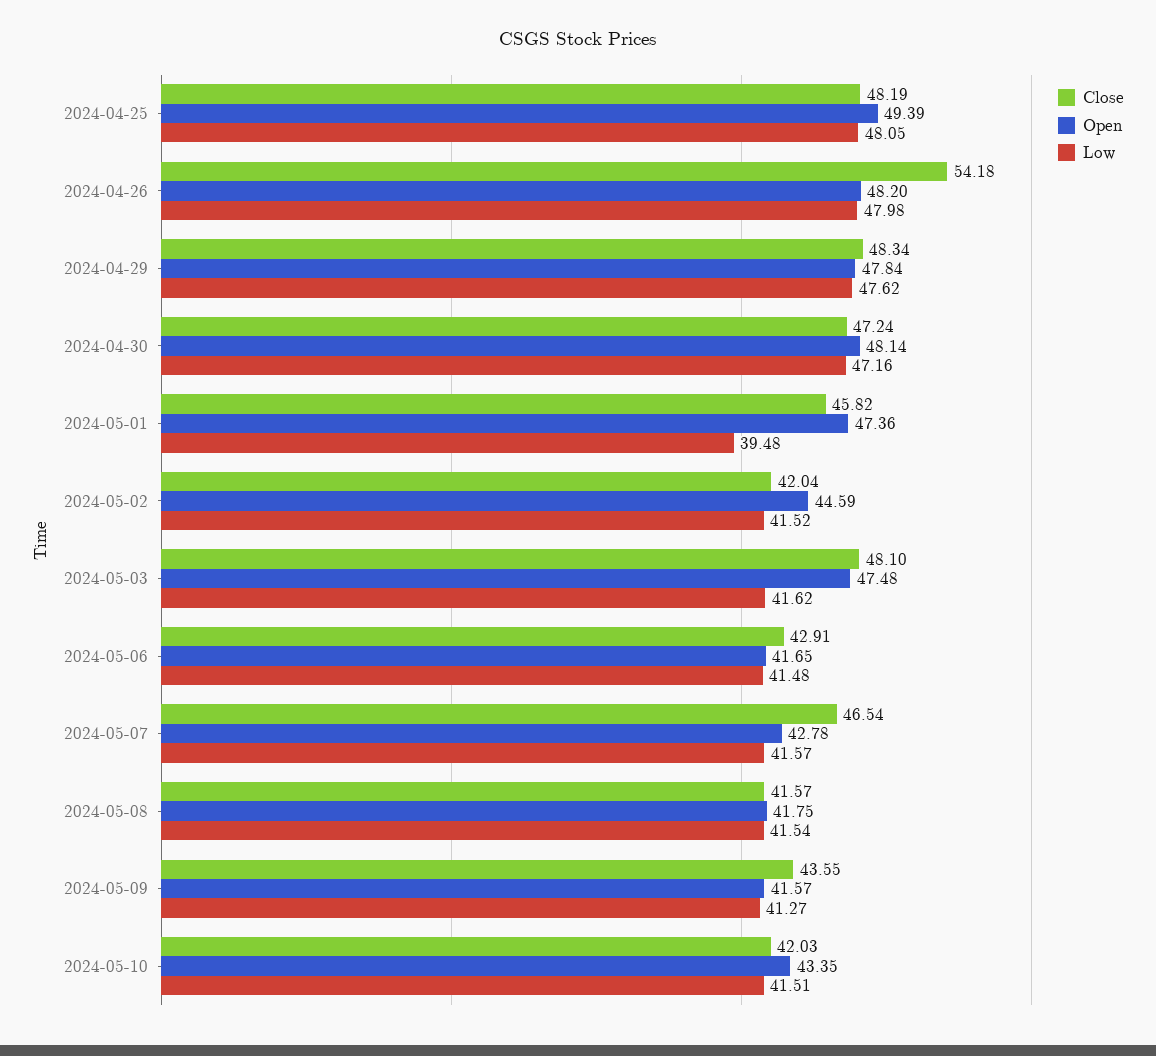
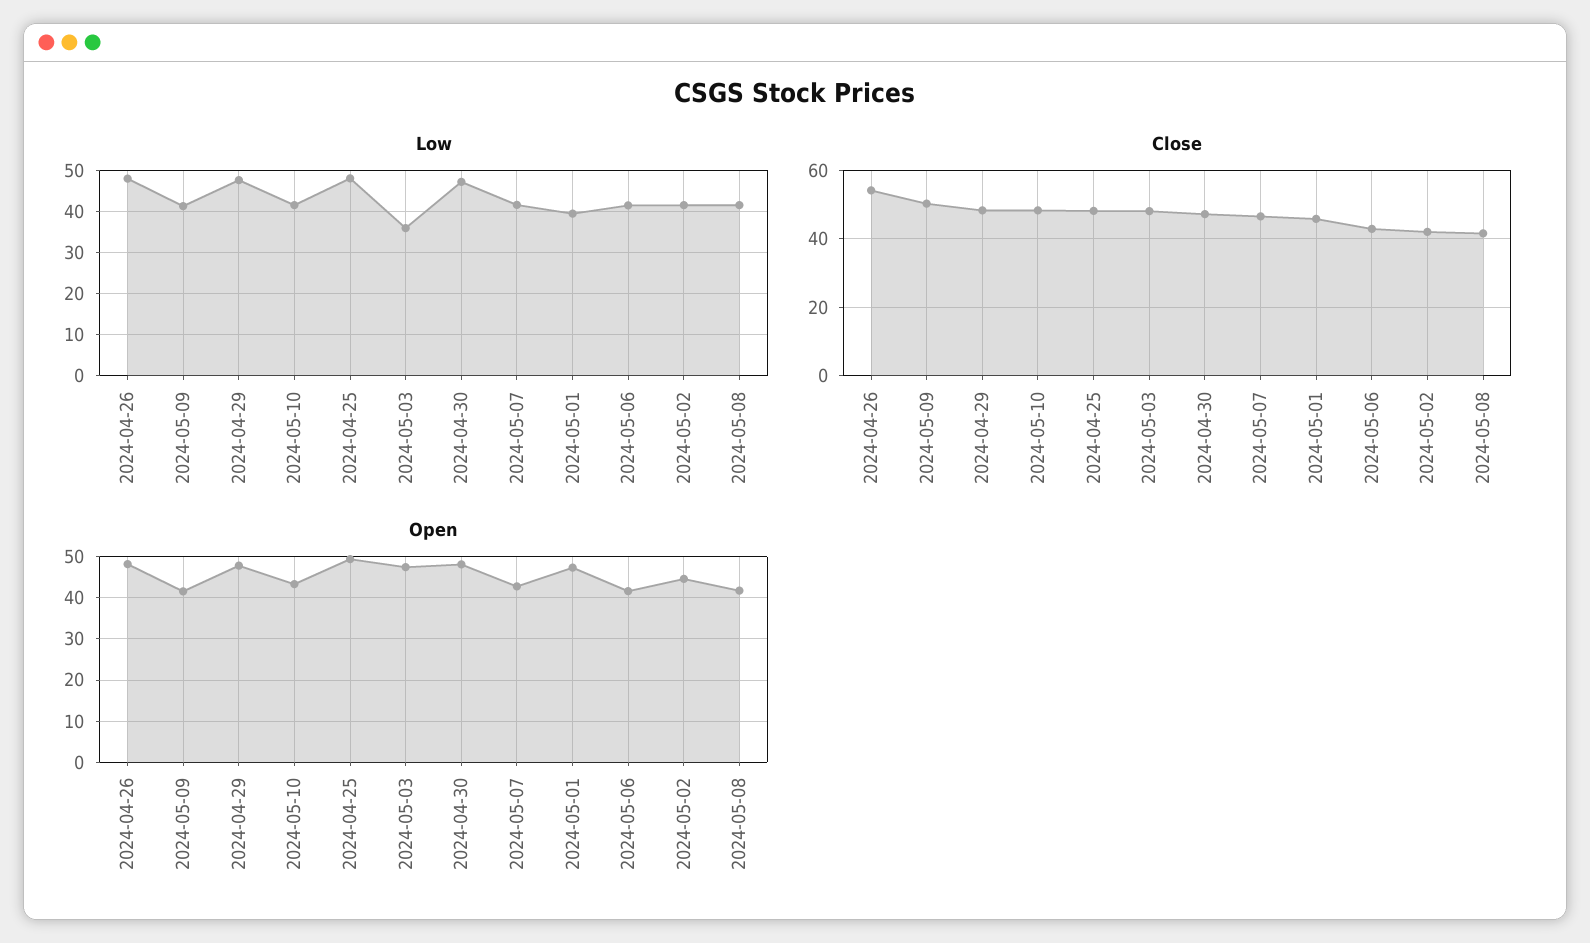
  {
    "Close": {
      "2024-04-25": 48.19,
      "2024-04-26": 54.18,
      "2024-04-29": 48.34,
      "2024-04-30": 47.24,
      "2024-05-01": 45.82,
      "2024-05-02": 42.04,
      "2024-05-03": 48.1,
      "2024-05-06": 42.91,
      "2024-05-07": 46.54,
      "2024-05-08": 41.57,
-     "2024-05-09": 43.55,
+     "2024-05-09": 50,
-     "2024-05-10": 42.03
+     "2024-05-10": 48
    },
    "Open": {
      "2024-04-25": 49.39,
      "2024-04-26": 48.2,
      "2024-04-29": 47.84,
      "2024-04-30": 48.14,
      "2024-05-01": 47.36,
      "2024-05-02": 44.59,
      "2024-05-03": 47.48,
      "2024-05-06": 41.65,
      "2024-05-07": 42.78,
      "2024-05-08": 41.75,
      "2024-05-09": 41.57,
      "2024-05-10": 43.35
    },
    "Low": {
      "2024-04-25": 48.05,
      "2024-04-26": 47.98,
      "2024-04-29": 47.62,
      "2024-04-30": 47.16,
      "2024-05-01": 39.48,
      "2024-05-02": 41.52,
-     "2024-05-03": 41.62,
+     "2024-05-03": 36,
      "2024-05-06": 41.48,
      "2024-05-07": 41.57,
      "2024-05-08": 41.54,
      "2024-05-09": 41.27,
      "2024-05-10": 41.51
    }
  }

